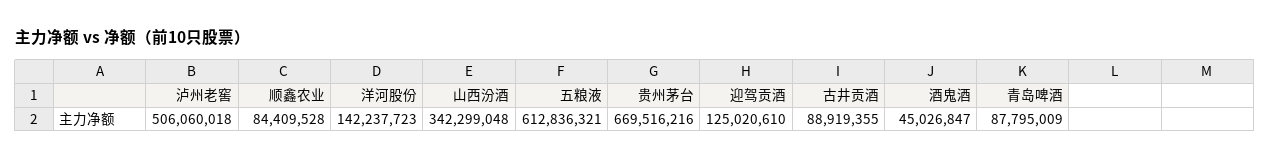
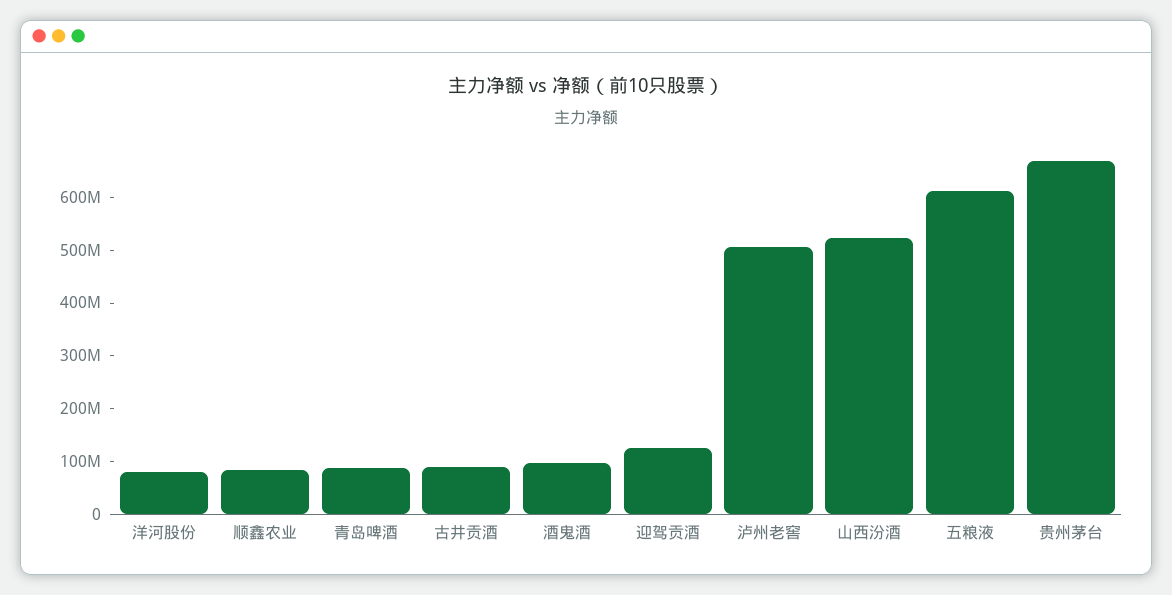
  {
    "泸州老窖": 506060018,
    "顺鑫农业": 84409528,
-   "洋河股份": 142237723,
+   "洋河股份": 80000000,
-   "山西汾酒": 342299048,
+   "山西汾酒": 520000000,
    "五粮液": 612836321,
    "贵州茅台": 669516216,
    "迎驾贡酒": 125020610,
    "古井贡酒": 88919355,
-   "酒鬼酒": 45026847,
+   "酒鬼酒": 100000000,
    "青岛啤酒": 87795009
  }

